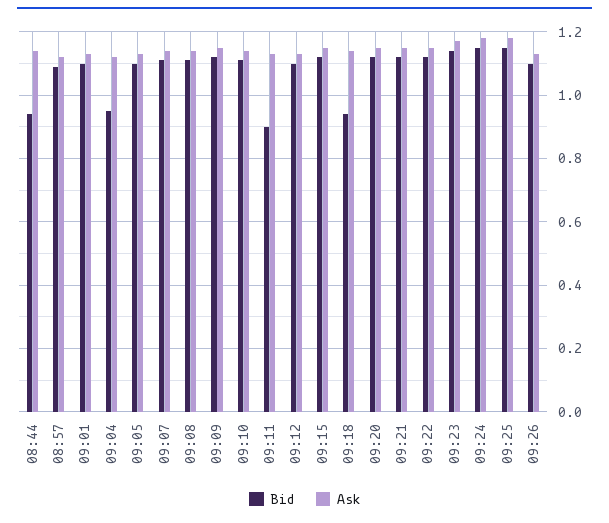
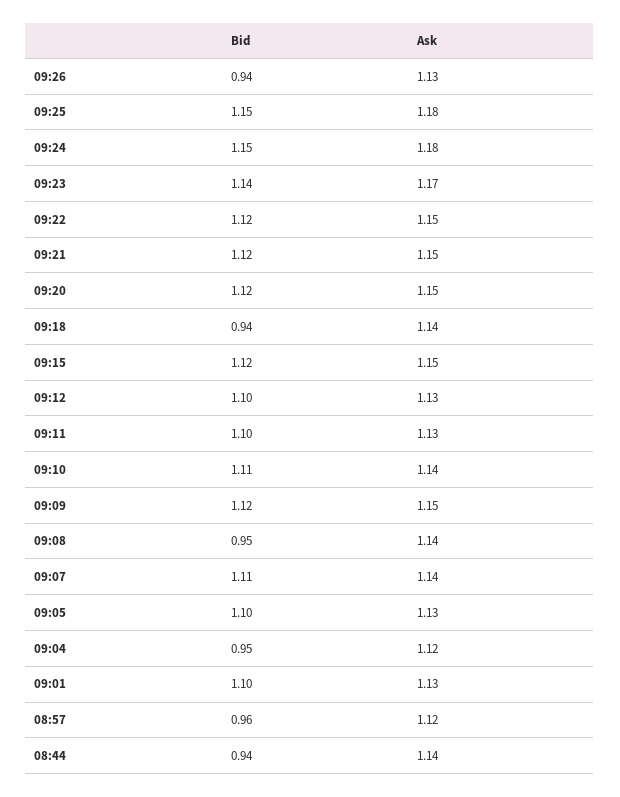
  {
    "Bid": {
      "08:44": 0.94,
-     "08:57": 1.1,
+     "08:57": 0.96,
      "09:01": 1.1,
      "09:04": 0.95,
      "09:05": 1.1,
      "09:07": 1.11,
-     "09:08": 1.1,
+     "09:08": 0.95,
      "09:09": 1.12,
      "09:10": 1.11,
-     "09:11": 0.9,
+     "09:11": 1.1,
      "09:12": 1.1,
      "09:15": 1.12,
      "09:18": 0.94,
      "09:20": 1.12,
      "09:21": 1.12,
      "09:22": 1.12,
      "09:23": 1.14,
      "09:24": 1.15,
      "09:25": 1.15,
-     "09:26": 1.1
+     "09:26": 0.94
    },
    "Ask": {
      "08:44": 1.14,
      "08:57": 1.12,
      "09:01": 1.13,
      "09:04": 1.12,
      "09:05": 1.13,
      "09:07": 1.14,
      "09:08": 1.14,
      "09:09": 1.15,
      "09:10": 1.14,
      "09:11": 1.13,
      "09:12": 1.13,
      "09:15": 1.15,
      "09:18": 1.14,
      "09:20": 1.15,
      "09:21": 1.15,
      "09:22": 1.15,
      "09:23": 1.17,
      "09:24": 1.18,
      "09:25": 1.18,
      "09:26": 1.13
    }
  }

